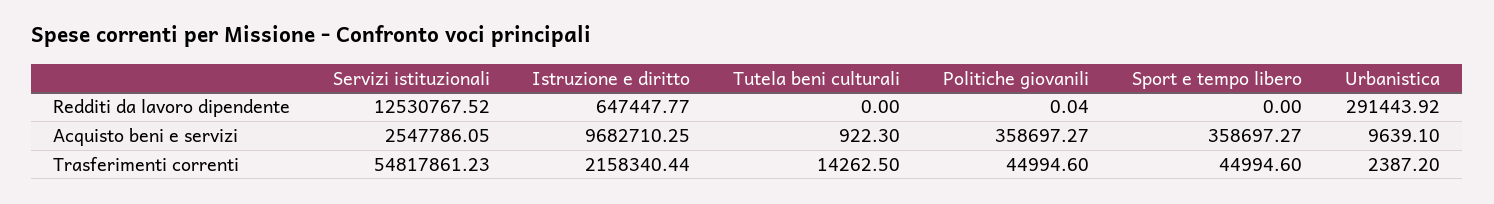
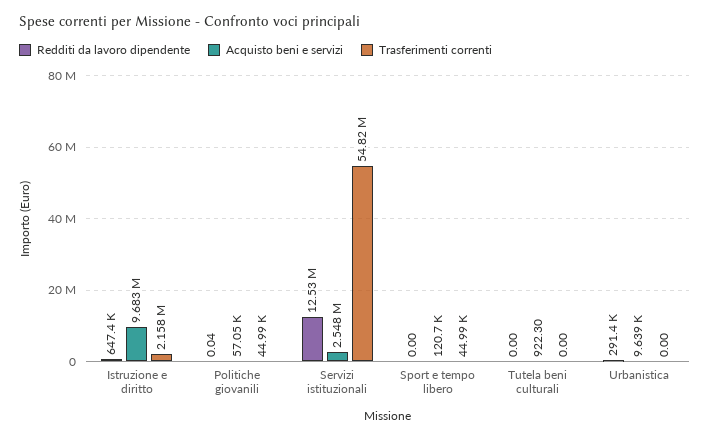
  {
    "Redditi da lavoro dipendente": {
      "Servizi istituzionali": 12530767.52,
      "Istruzione e diritto": 647447.77,
      "Tutela beni culturali": 0,
      "Politiche giovanili": 0.04,
      "Sport e tempo libero": 0,
      "Urbanistica": 291443.92
    },
    "Acquisto beni e servizi": {
      "Servizi istituzionali": 2547786.05,
      "Istruzione e diritto": 9682710.25,
      "Tutela beni culturali": 922.3,
-     "Politiche giovanili": 358697.27,
+     "Politiche giovanili": 57050,
-     "Sport e tempo libero": 358697.27,
+     "Sport e tempo libero": 120700,
      "Urbanistica": 9639.1
    },
    "Trasferimenti correnti": {
      "Servizi istituzionali": 54817861.23,
      "Istruzione e diritto": 2158340.44,
-     "Tutela beni culturali": 14262.5,
+     "Tutela beni culturali": 0,
      "Politiche giovanili": 44994.6,
      "Sport e tempo libero": 44994.6,
-     "Urbanistica": 2387.2
+     "Urbanistica": 0
    }
  }

